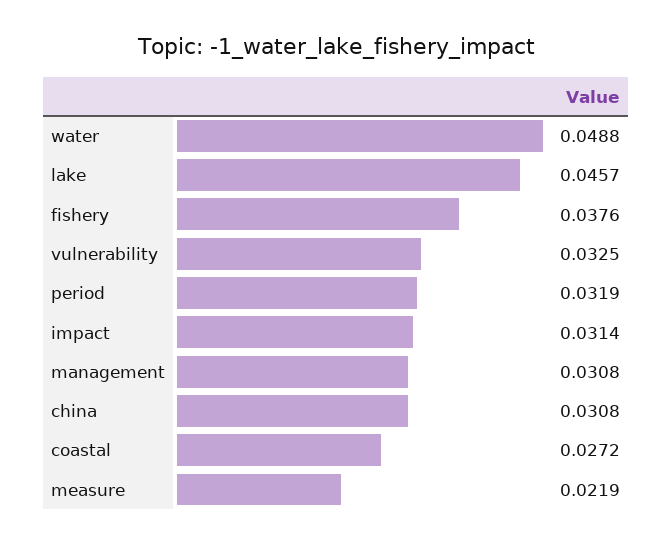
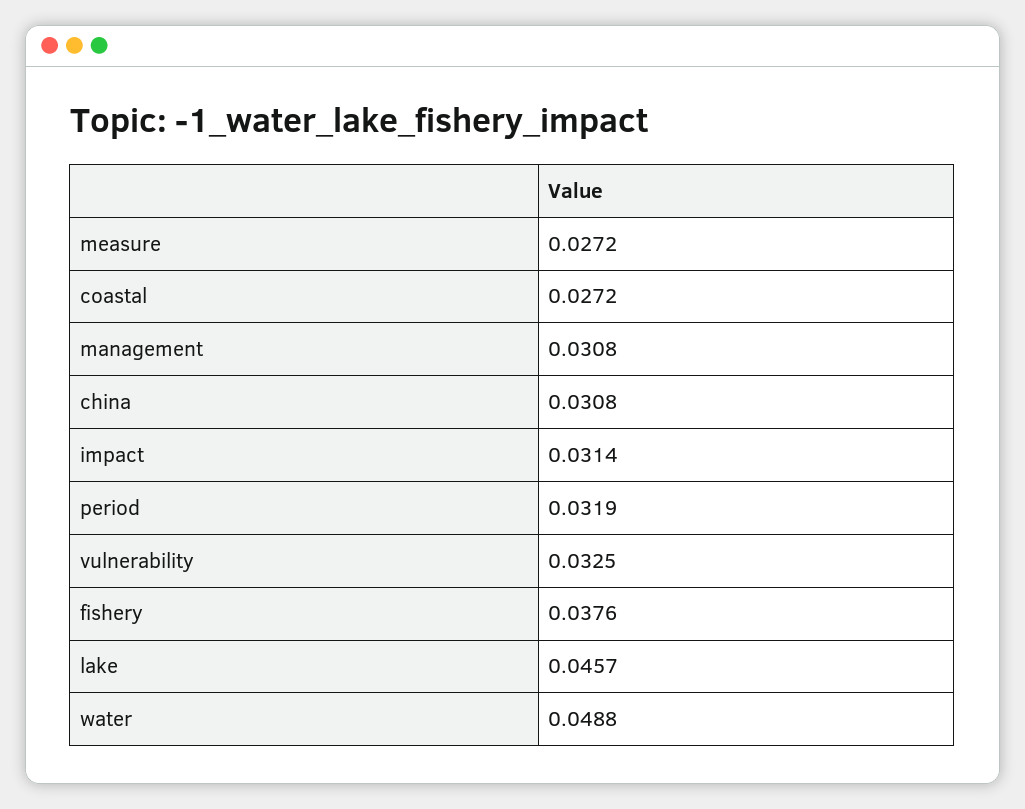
  {
    "water": 0.0488,
    "lake": 0.0457,
    "fishery": 0.0376,
    "vulnerability": 0.0325,
    "period": 0.0319,
    "impact": 0.0314,
    "management": 0.0308,
    "china": 0.0308,
    "coastal": 0.0272,
-   "measure": 0.0219
+   "measure": 0.0272
  }

